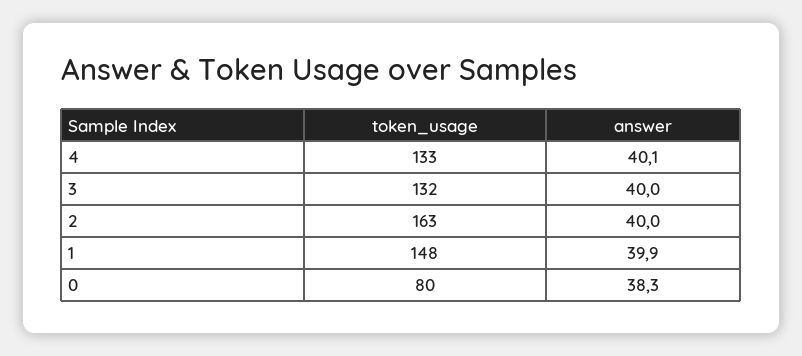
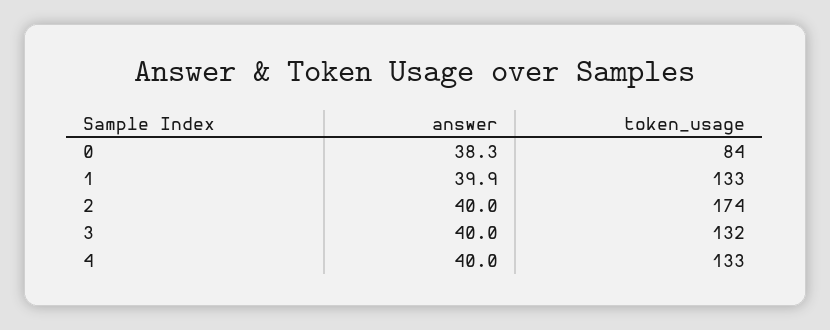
  {
    "token_usage": {
      "4": 133,
      "3": 132,
-     "2": 163,
+     "2": 174,
-     "1": 148,
+     "1": 133,
-     "0": 80
+     "0": 84
    },
    "answer": {
-     "4": 40.1,
+     "4": 40,
      "3": 40,
      "2": 40,
      "1": 39.9,
      "0": 38.3
    }
  }

